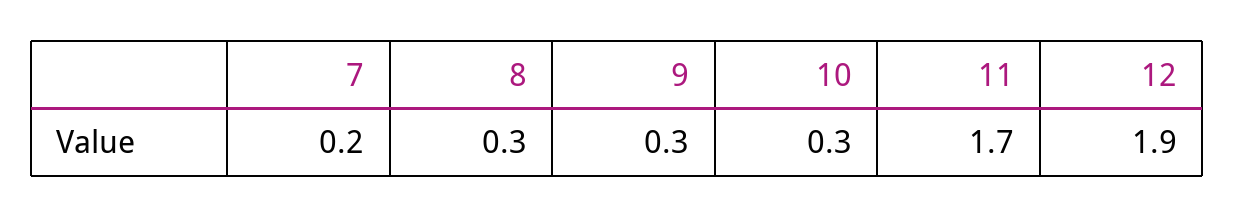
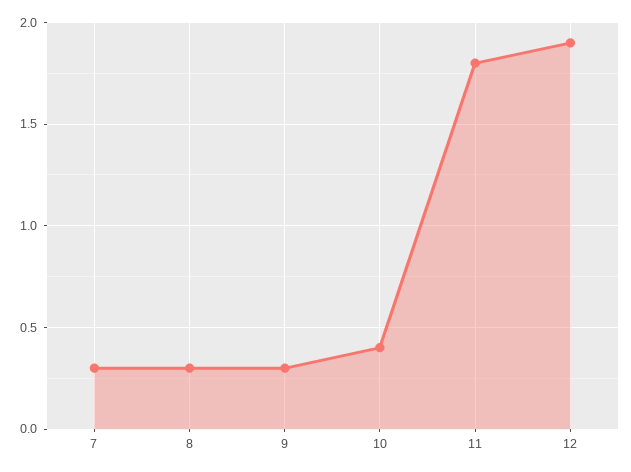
  {
-   "7": 0.2,
+   "7": 0.3,
    "8": 0.3,
    "9": 0.3,
-   "10": 0.3,
+   "10": 0.4,
-   "11": 1.7,
+   "11": 1.8,
    "12": 1.9
  }

